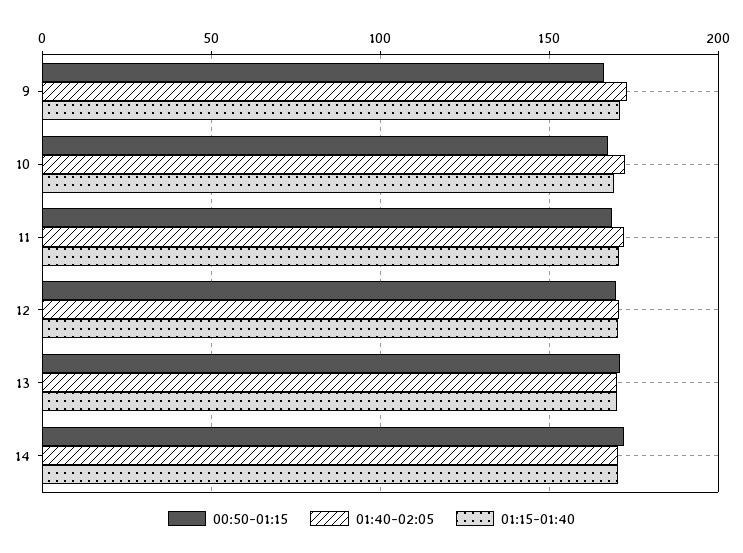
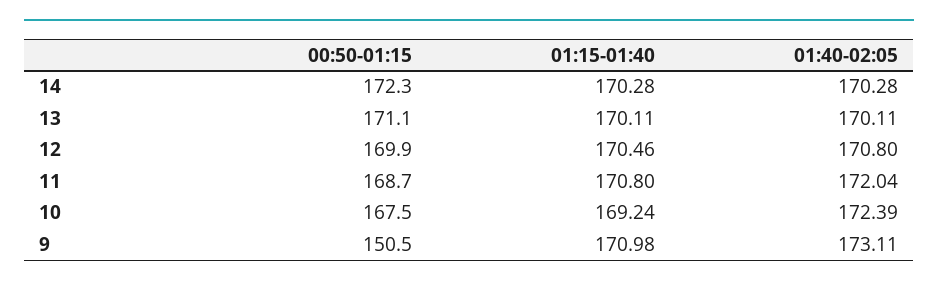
  {
    "00:50-01:15": {
-     "9": 165,
+     "9": 150.5,
      "10": 167.5,
      "11": 168.7,
      "12": 169.9,
      "13": 171.1,
      "14": 172.3
    },
    "01:40-02:05": {
      "9": 173.11,
      "10": 172.39,
      "11": 172.04,
      "12": 170.8,
      "13": 170.11,
      "14": 170.28
    },
    "01:15-01:40": {
      "9": 170.98,
      "10": 169.24,
      "11": 170.8,
      "12": 170.46,
      "13": 170.11,
      "14": 170.28
    }
  }

